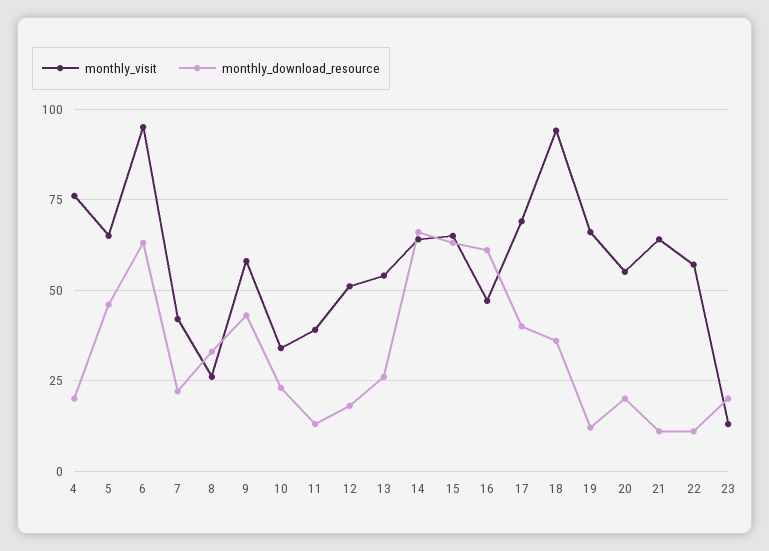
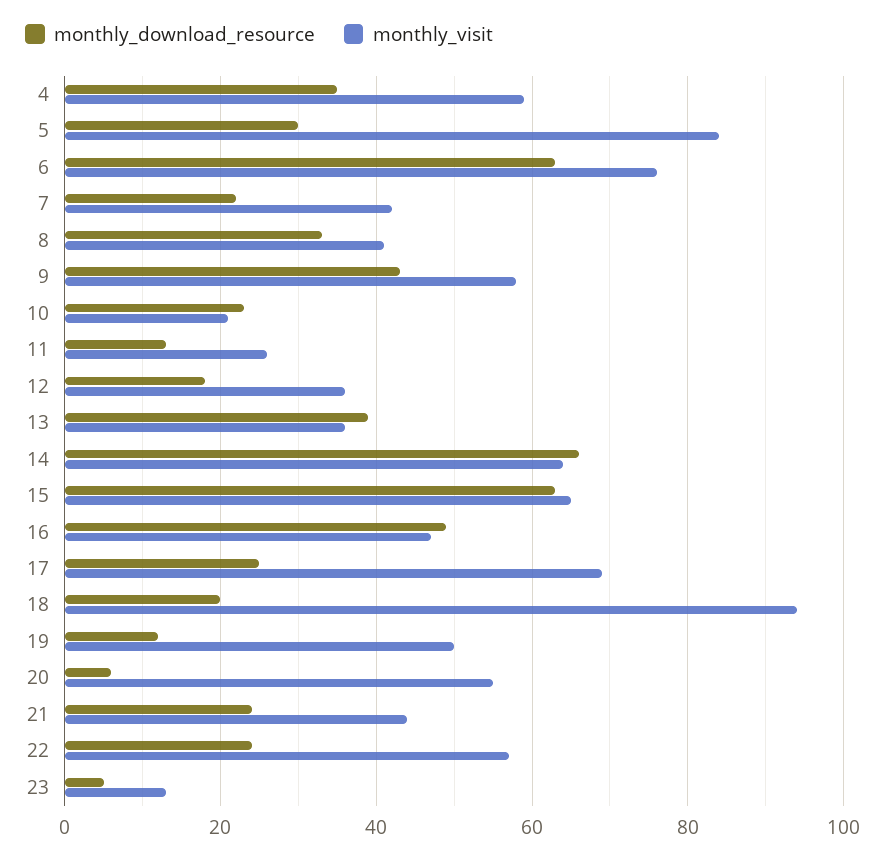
  {
    "monthly_visit": {
-     "4": 75,
+     "4": 60,
-     "5": 65,
+     "5": 85,
-     "6": 95,
+     "6": 75,
      "7": 40,
-     "8": 25,
+     "8": 40,
      "9": 60,
-     "10": 35,
+     "10": 20,
-     "11": 40,
+     "11": 25,
-     "12": 50,
+     "12": 35,
-     "13": 55,
+     "13": 35,
      "14": 65,
      "15": 65,
      "16": 45,
      "17": 70,
      "18": 95,
-     "19": 65,
+     "19": 50,
      "20": 55,
-     "21": 65,
+     "21": 45,
      "22": 55,
      "23": 15
    },
    "monthly_download_resource": {
-     "4": 20,
+     "4": 35,
-     "5": 45,
+     "5": 30,
      "6": 65,
      "7": 20,
      "8": 35,
      "9": 45,
      "10": 25,
      "11": 15,
      "12": 20,
-     "13": 25,
+     "13": 40,
      "14": 65,
      "15": 65,
-     "16": 60,
+     "16": 50,
-     "17": 40,
+     "17": 25,
-     "18": 35,
+     "18": 20,
      "19": 10,
-     "20": 20,
+     "20": 5,
-     "21": 10,
+     "21": 25,
-     "22": 10,
+     "22": 25,
-     "23": 20
+     "23": 5
    }
  }

